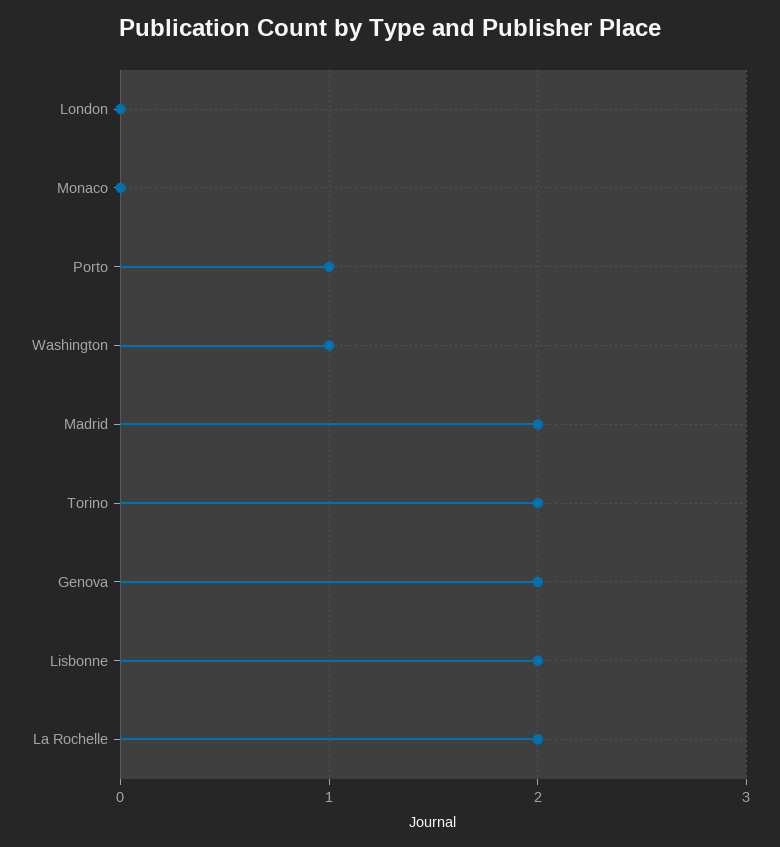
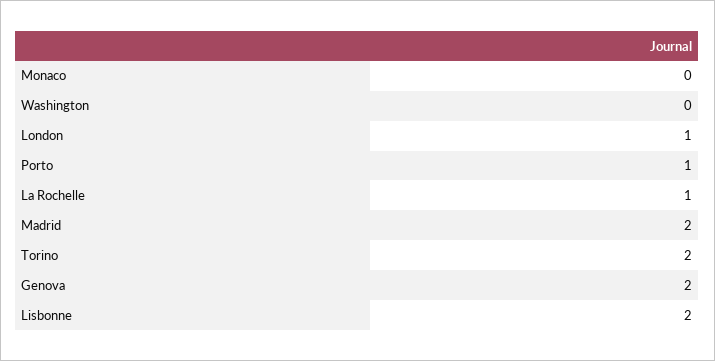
  {
-   "London": 0,
+   "London": 1,
    "Monaco": 0,
    "Porto": 1,
-   "Washington": 1,
+   "Washington": 0,
    "Madrid": 2,
    "Torino": 2,
    "Genova": 2,
    "Lisbonne": 2,
-   "La Rochelle": 2
+   "La Rochelle": 1
  }

